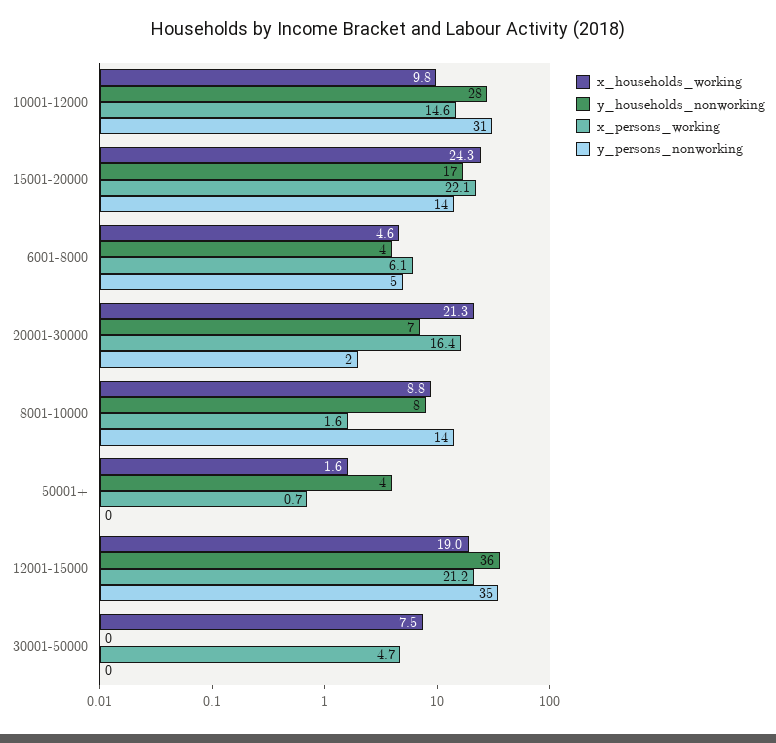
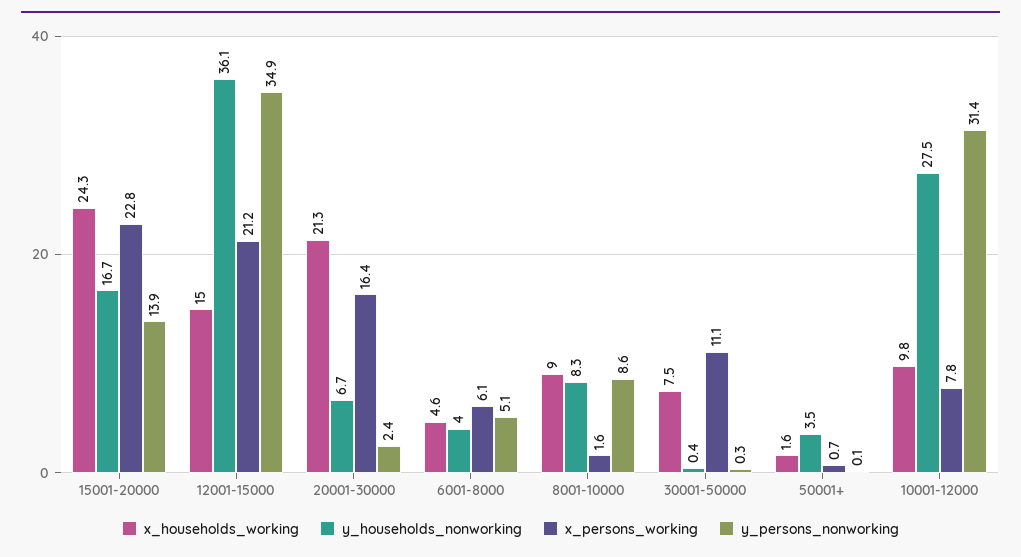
  {
    "x_households_working": {
      "10001-12000": 9.8,
      "15001-20000": 24.3,
      "6001-8000": 4.6,
      "20001-30000": 21.3,
-     "8001-10000": 8.8,
+     "8001-10000": 9,
      "50001+": 1.6,
-     "12001-15000": 19,
+     "12001-15000": 15,
      "30001-50000": 7.5
    },
    "y_households_nonworking": {
      "10001-12000": 27.5,
      "15001-20000": 16.7,
      "6001-8000": 4,
      "20001-30000": 6.7,
      "8001-10000": 8.3,
      "50001+": 3.5,
      "12001-15000": 36.1,
      "30001-50000": 0.4
    },
    "x_persons_working": {
-     "10001-12000": 14.6,
+     "10001-12000": 7.8,
-     "15001-20000": 22.1,
+     "15001-20000": 22.8,
      "6001-8000": 6.1,
      "20001-30000": 16.4,
      "8001-10000": 1.6,
      "50001+": 0.7,
      "12001-15000": 21.2,
-     "30001-50000": 4.7
+     "30001-50000": 11.1
    },
    "y_persons_nonworking": {
      "10001-12000": 31.4,
      "15001-20000": 13.9,
      "6001-8000": 5.1,
      "20001-30000": 2.4,
-     "8001-10000": 14,
+     "8001-10000": 8.6,
      "50001+": 0.1,
      "12001-15000": 34.9,
      "30001-50000": 0.3
    }
  }

